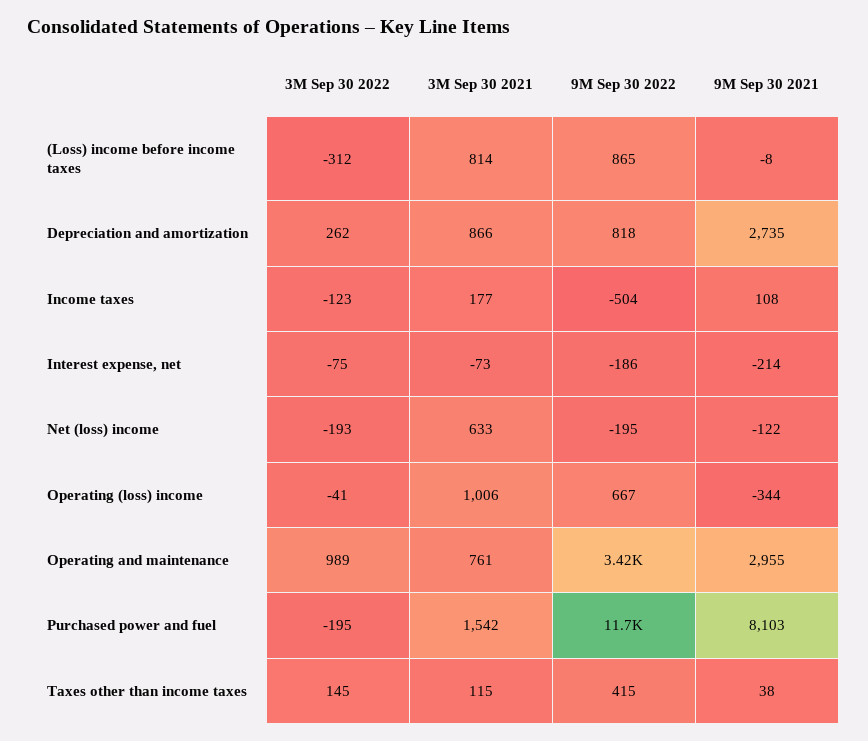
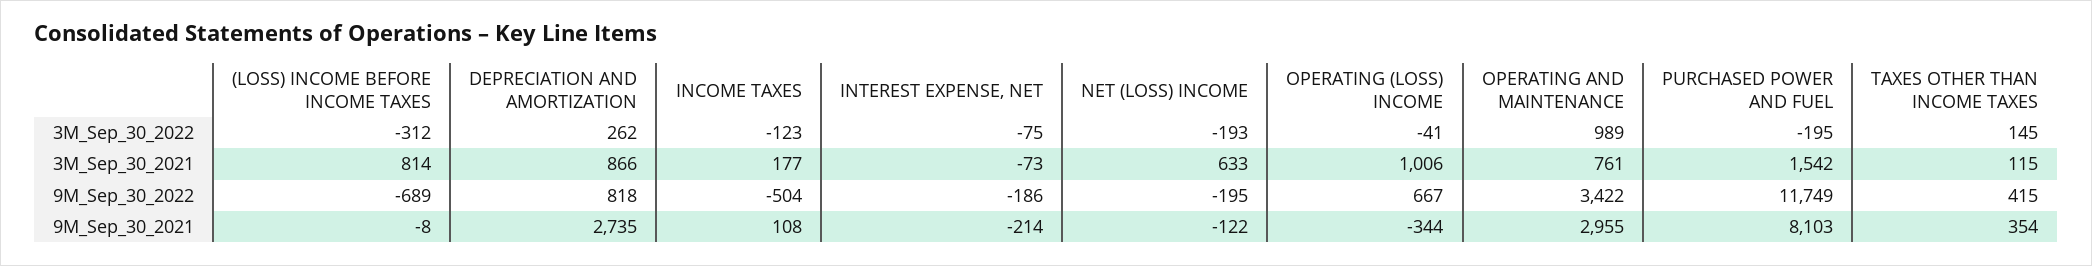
  {
    "3M Sep 30 2022": {
      "(Loss) income before income taxes": -312,
      "Depreciation and amortization": 262,
      "Income taxes": -123,
      "Interest expense, net": -75,
      "Net (loss) income": -193,
      "Operating (loss) income": -41,
      "Operating and maintenance": 989,
      "Purchased power and fuel": -195,
      "Taxes other than income taxes": 145
    },
    "3M Sep 30 2021": {
      "(Loss) income before income taxes": 814,
      "Depreciation and amortization": 866,
      "Income taxes": 177,
      "Interest expense, net": -73,
      "Net (loss) income": 633,
      "Operating (loss) income": 1006,
      "Operating and maintenance": 761,
      "Purchased power and fuel": 1542,
      "Taxes other than income taxes": 115
    },
    "9M Sep 30 2022": {
-     "(Loss) income before income taxes": 865,
+     "(Loss) income before income taxes": -689,
      "Depreciation and amortization": 818,
      "Income taxes": -504,
      "Interest expense, net": -186,
      "Net (loss) income": -195,
      "Operating (loss) income": 667,
      "Operating and maintenance": 3422,
      "Purchased power and fuel": 11749,
      "Taxes other than income taxes": 415
    },
    "9M Sep 30 2021": {
      "(Loss) income before income taxes": -8,
      "Depreciation and amortization": 2735,
      "Income taxes": 108,
      "Interest expense, net": -214,
      "Net (loss) income": -122,
      "Operating (loss) income": -344,
      "Operating and maintenance": 2955,
      "Purchased power and fuel": 8103,
-     "Taxes other than income taxes": 38
+     "Taxes other than income taxes": 354
    }
  }

